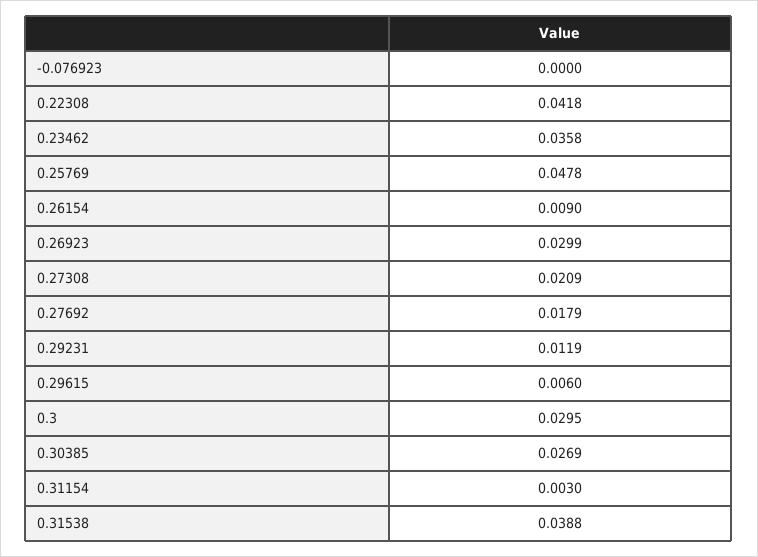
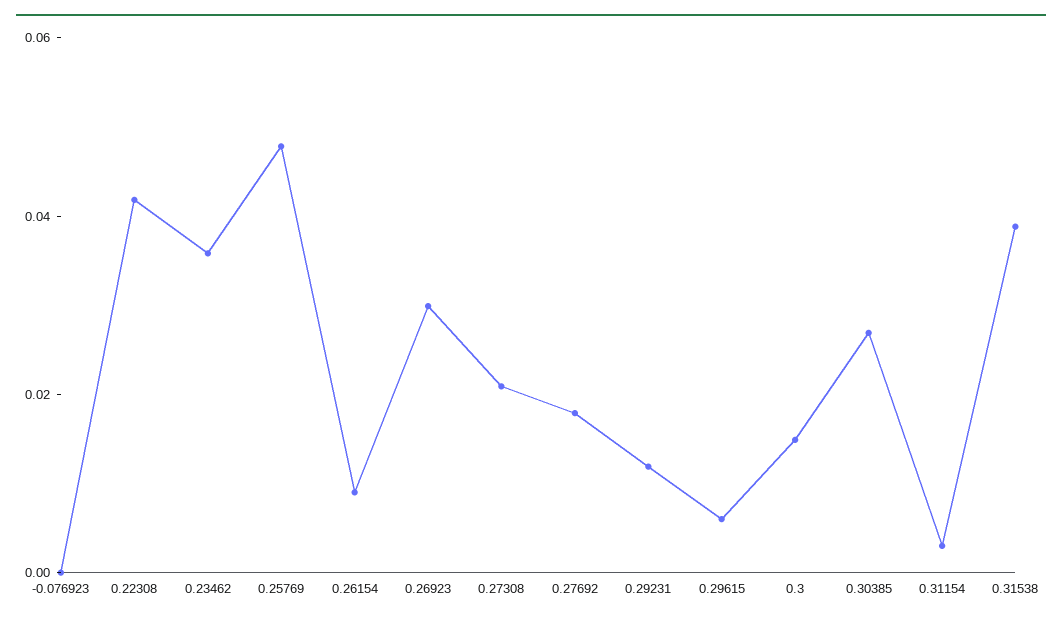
  {
    "-0.076923": 0,
    "0.22308": 0.0418,
    "0.23462": 0.0358,
    "0.25769": 0.0478,
    "0.26154": 0.009,
    "0.26923": 0.0299,
    "0.27308": 0.0209,
    "0.27692": 0.0179,
    "0.29231": 0.0119,
    "0.29615": 0.006,
-   "0.3": 0.0295,
+   "0.3": 0.015,
    "0.30385": 0.0269,
    "0.31154": 0.003,
    "0.31538": 0.0388
  }

